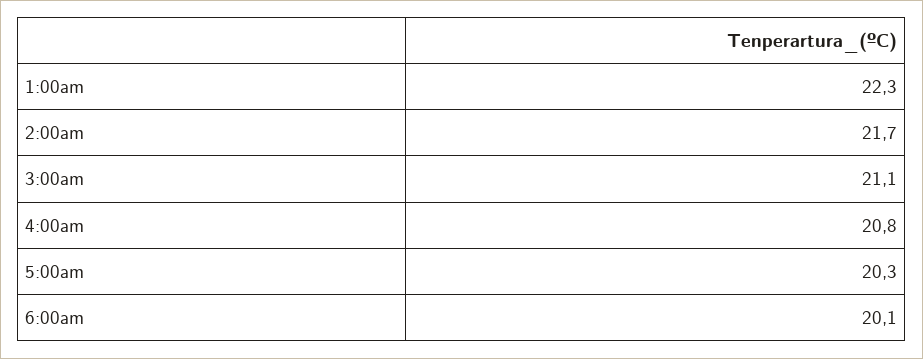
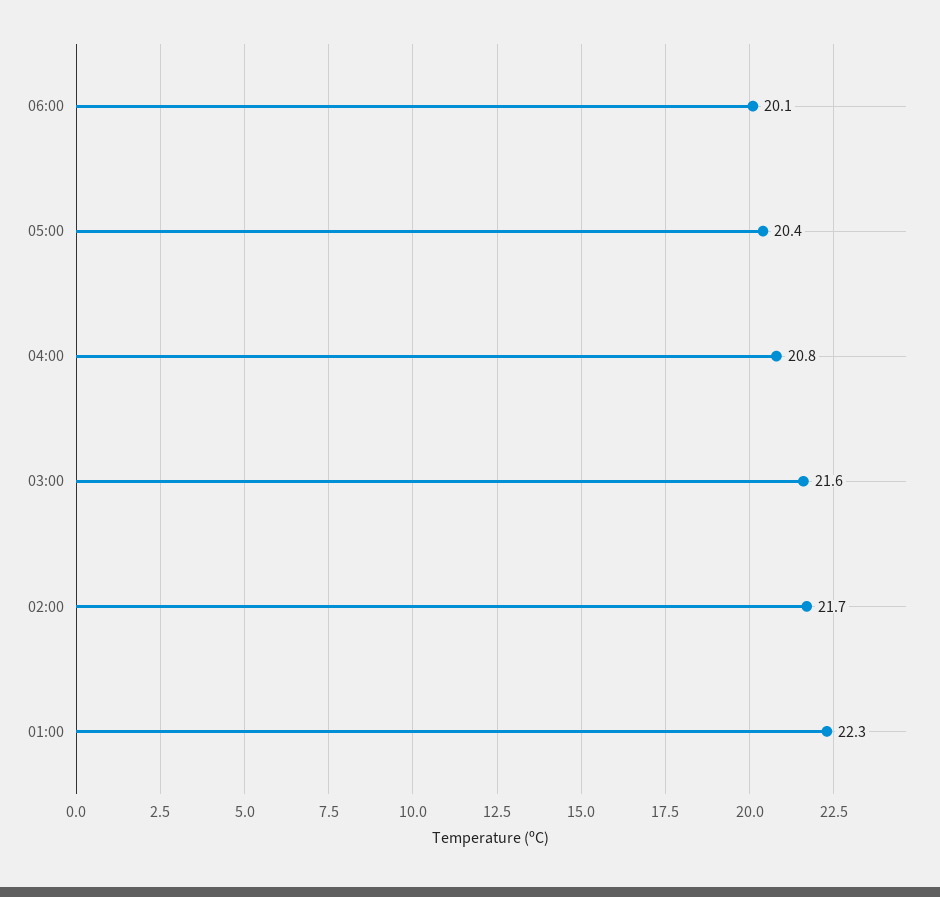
  {
    "1:00am": 22.3,
    "2:00am": 21.7,
-   "3:00am": 21.1,
+   "3:00am": 21.6,
    "4:00am": 20.8,
-   "5:00am": 20.3,
+   "5:00am": 20.4,
    "6:00am": 20.1
  }

